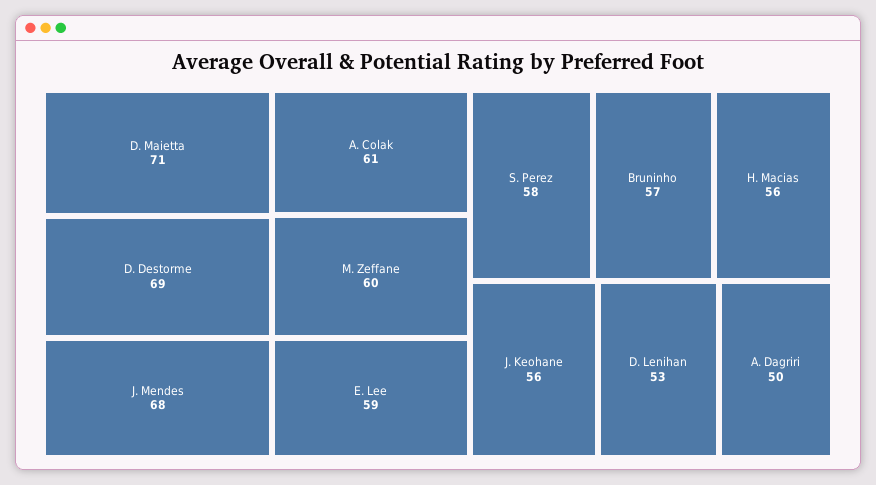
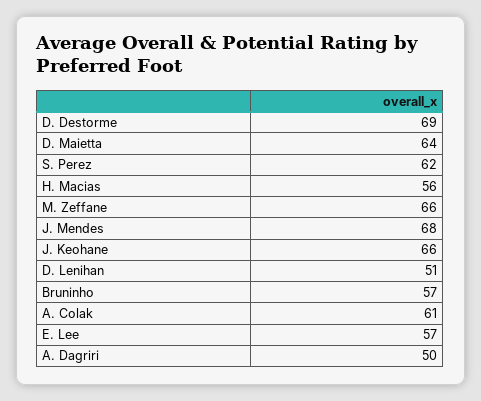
  {
-   "D. Maietta": 71,
+   "D. Maietta": 64,
    "D. Destorme": 69,
    "J. Mendes": 68,
    "A. Colak": 61,
-   "M. Zeffane": 60,
+   "M. Zeffane": 66,
-   "E. Lee": 59,
+   "E. Lee": 57,
-   "S. Perez": 58,
+   "S. Perez": 62,
    "Bruninho": 57,
    "H. Macias": 56,
-   "J. Keohane": 56,
+   "J. Keohane": 66,
-   "D. Lenihan": 53,
+   "D. Lenihan": 51,
    "A. Dagriri": 50
  }

